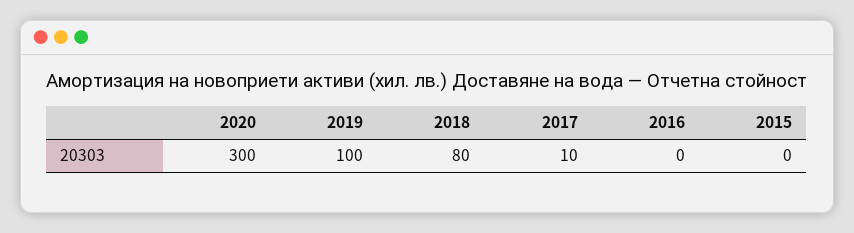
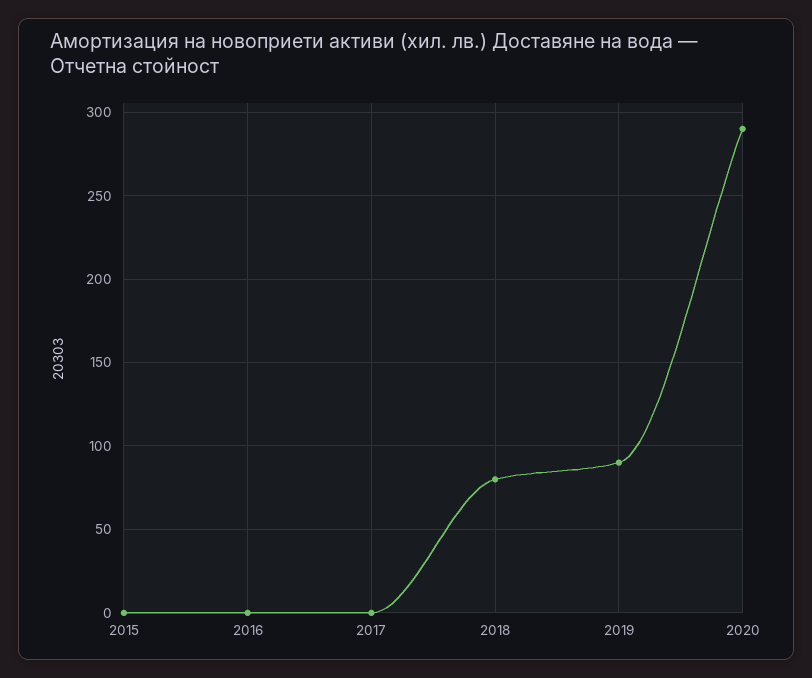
  {
-   "2020": 300,
+   "2020": 290,
-   "2019": 100,
+   "2019": 90,
    "2018": 80,
-   "2017": 10,
+   "2017": 0,
    "2016": 0,
    "2015": 0
  }

